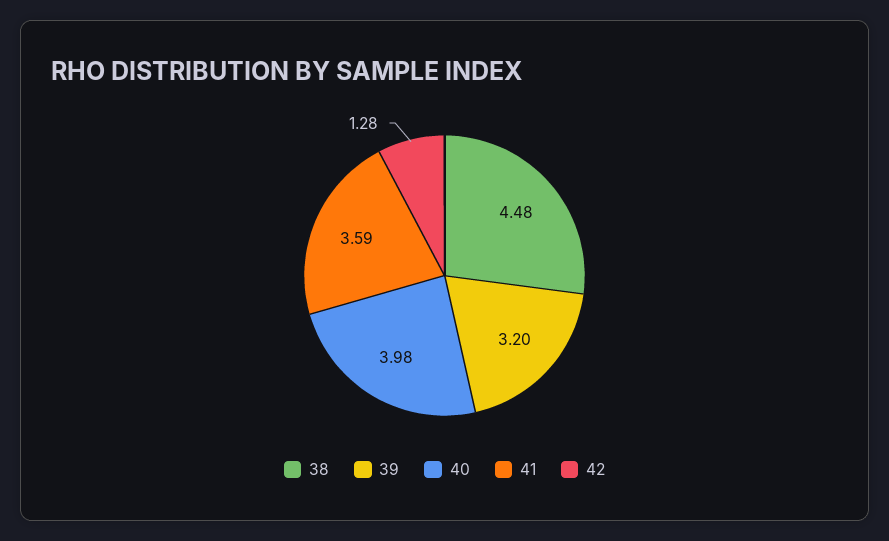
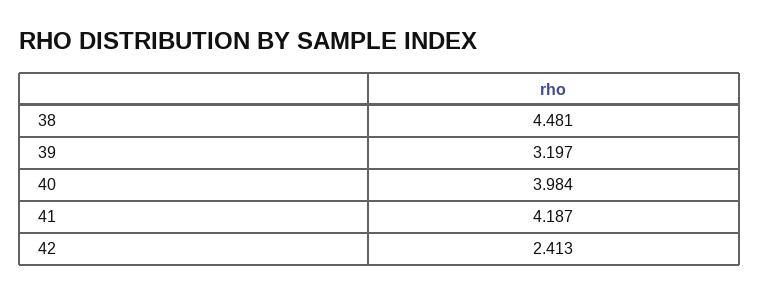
  {
    "38": 4.481,
    "39": 3.197,
    "40": 3.984,
-   "41": 3.59,
+   "41": 4.187,
-   "42": 1.28
+   "42": 2.413
  }

